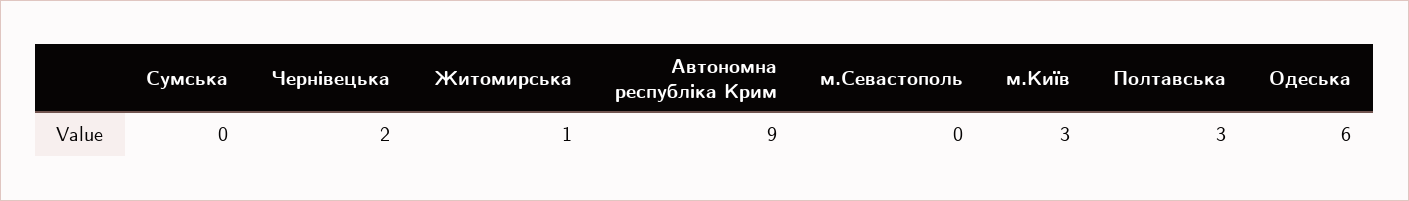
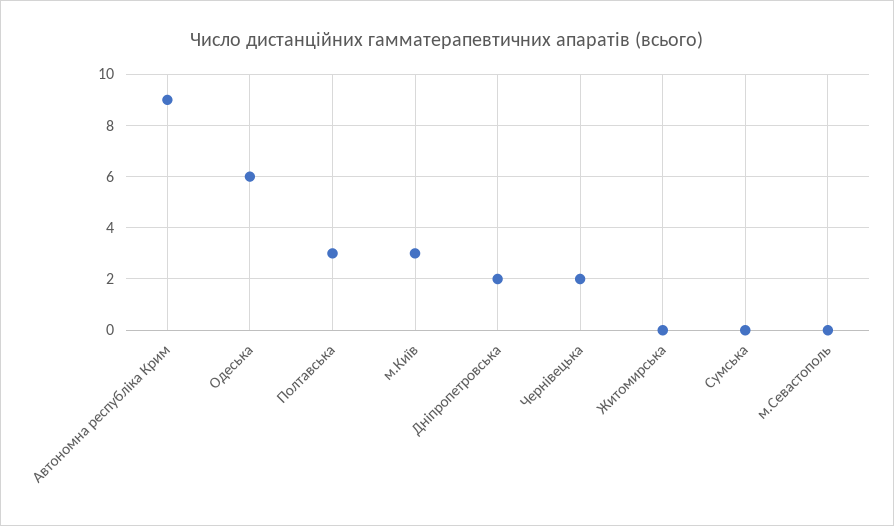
  {
    "Сумська": 0,
    "Чернівецька": 2,
-   "Житомирська": 1,
+   "Житомирська": 0,
    "Автономна pеспубліка Крим": 9,
    "м.Севастополь": 0,
    "м.Київ": 3,
    "Полтавська": 3,
-   "Одеська": 6
+   "Одеська": 6,
+   "Дніпропетровська": 2
  }

